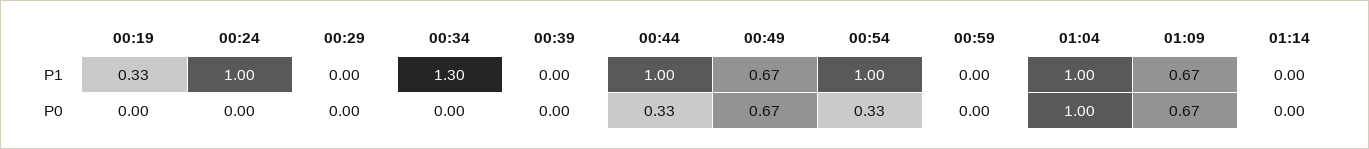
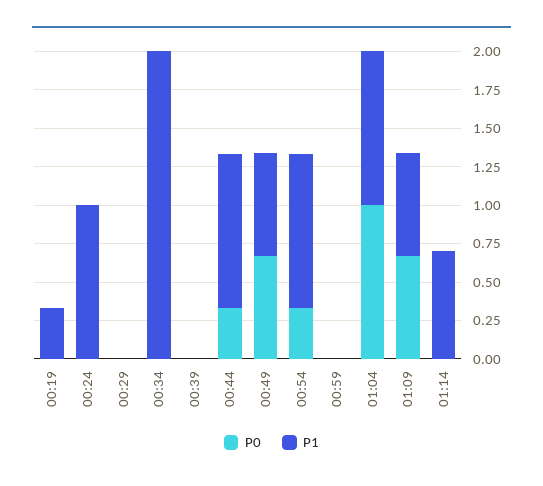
  {
    "P1": {
      "00:19": 0.33,
      "00:24": 1,
      "00:29": 0,
-     "00:34": 1.3,
+     "00:34": 2,
      "00:39": 0,
      "00:44": 1,
      "00:49": 0.67,
      "00:54": 1,
      "00:59": 0,
      "01:04": 1,
      "01:09": 0.67,
-     "01:14": 0
+     "01:14": 0.75
    },
    "P0": {
      "00:19": 0,
      "00:24": 0,
      "00:29": 0,
      "00:34": 0,
      "00:39": 0,
      "00:44": 0.33,
      "00:49": 0.67,
      "00:54": 0.33,
      "00:59": 0,
      "01:04": 1,
      "01:09": 0.67,
      "01:14": 0
    }
  }

